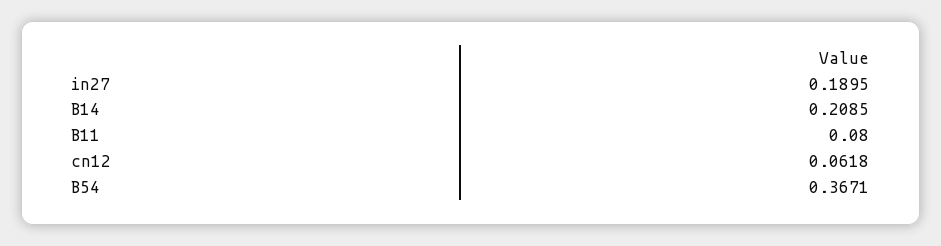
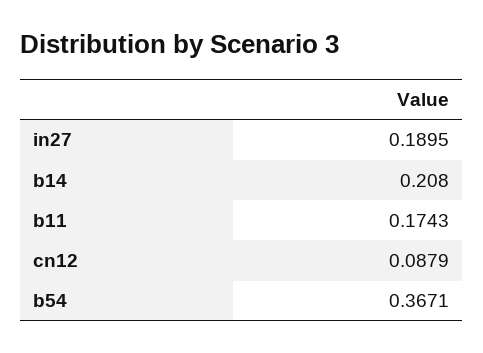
  {
    "in27": 0.1895,
-   "B14": 0.2085,
+   "B14": 0.208,
-   "B11": 0.08,
+   "B11": 0.1743,
-   "cn12": 0.0618,
+   "cn12": 0.0879,
    "B54": 0.3671
  }

